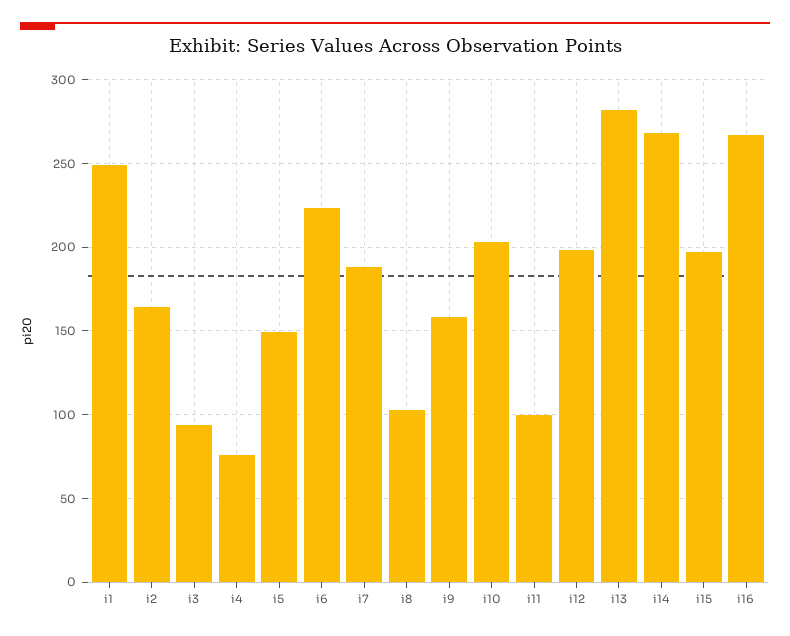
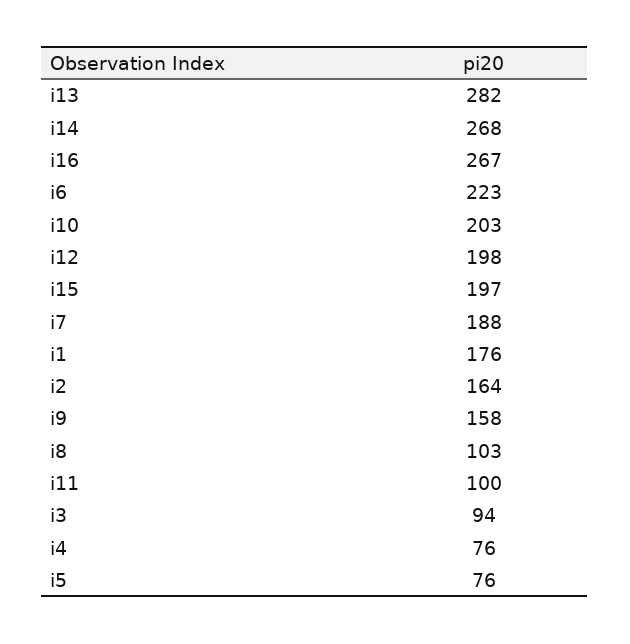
  {
-   "i1": 250,
+   "i1": 176,
    "i2": 164,
    "i3": 94,
    "i4": 76,
-   "i5": 150,
+   "i5": 76,
    "i6": 223,
    "i7": 188,
    "i8": 103,
    "i9": 158,
    "i10": 203,
    "i11": 100,
    "i12": 198,
    "i13": 282,
    "i14": 268,
    "i15": 197,
    "i16": 267
  }

